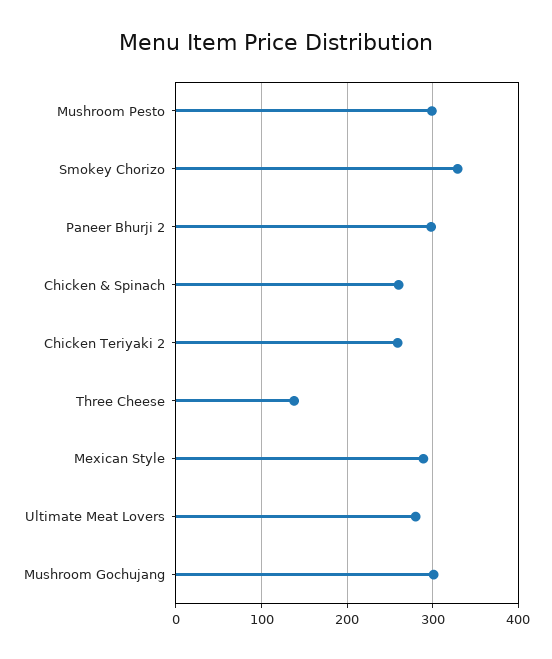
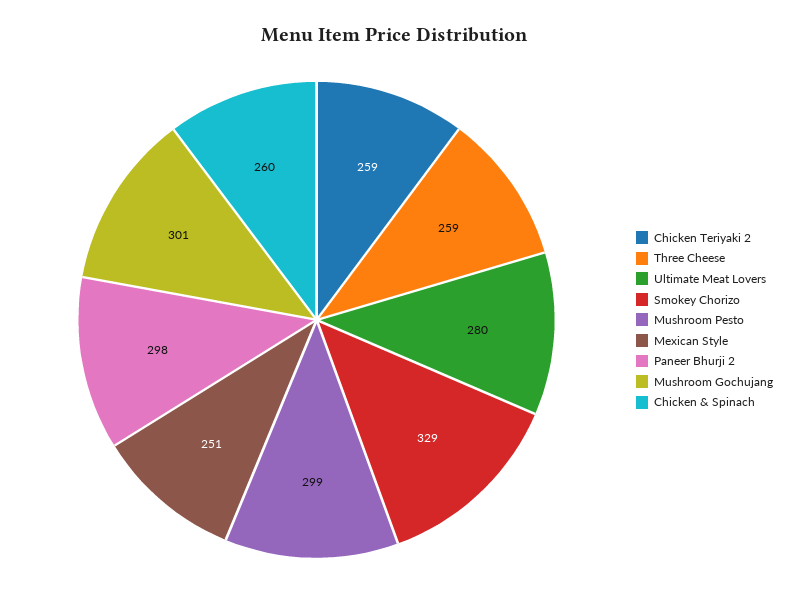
  {
    "Mushroom Pesto": 299,
    "Smokey Chorizo": 329,
    "Paneer Bhurji 2": 298,
    "Chicken & Spinach": 260,
    "Chicken Teriyaki 2": 259,
-   "Three Cheese": 140,
+   "Three Cheese": 259,
-   "Mexican Style": 290,
+   "Mexican Style": 251,
    "Ultimate Meat Lovers": 280,
    "Mushroom Gochujang": 301
  }

